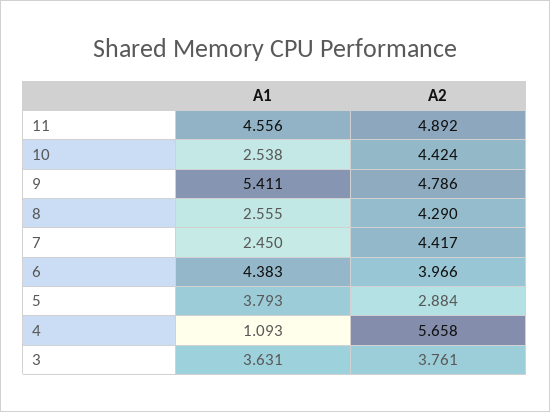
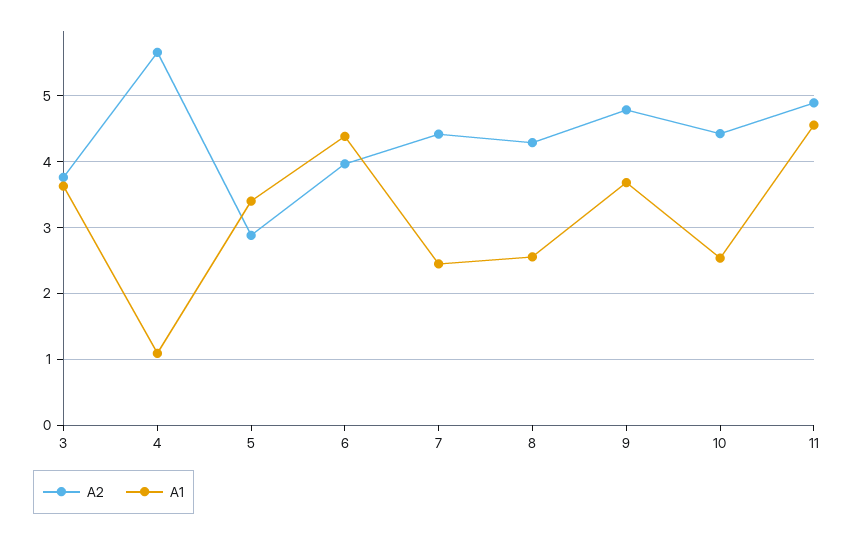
  {
    "A1": {
      "11": 4.556,
      "10": 2.538,
-     "9": 5.411,
+     "9": 3.7,
      "8": 2.555,
      "7": 2.45,
      "6": 4.383,
-     "5": 3.793,
+     "5": 3.4,
      "4": 1.093,
      "3": 3.631
    },
    "A2": {
      "11": 4.892,
      "10": 4.424,
      "9": 4.786,
      "8": 4.29,
      "7": 4.417,
      "6": 3.966,
      "5": 2.884,
      "4": 5.658,
      "3": 3.761
    }
  }

